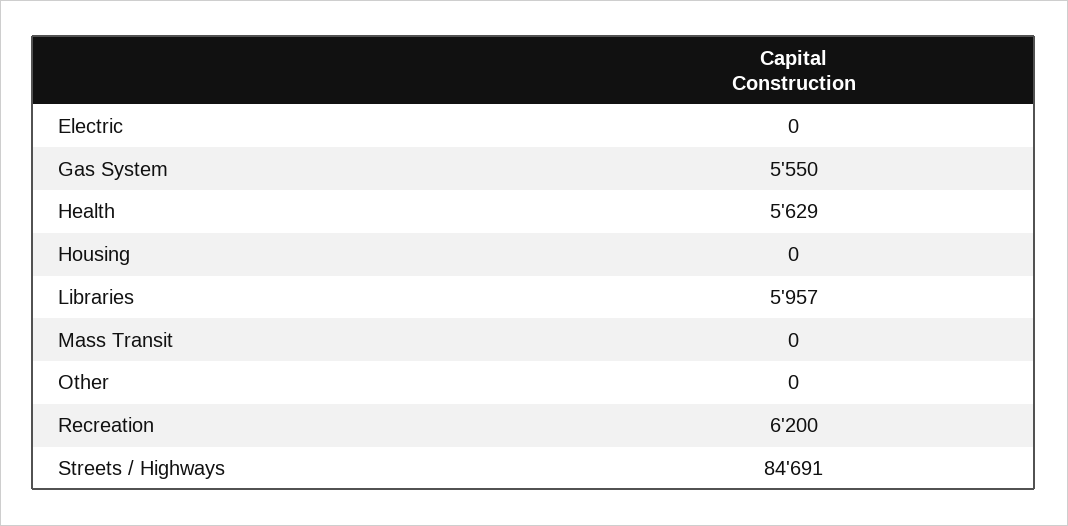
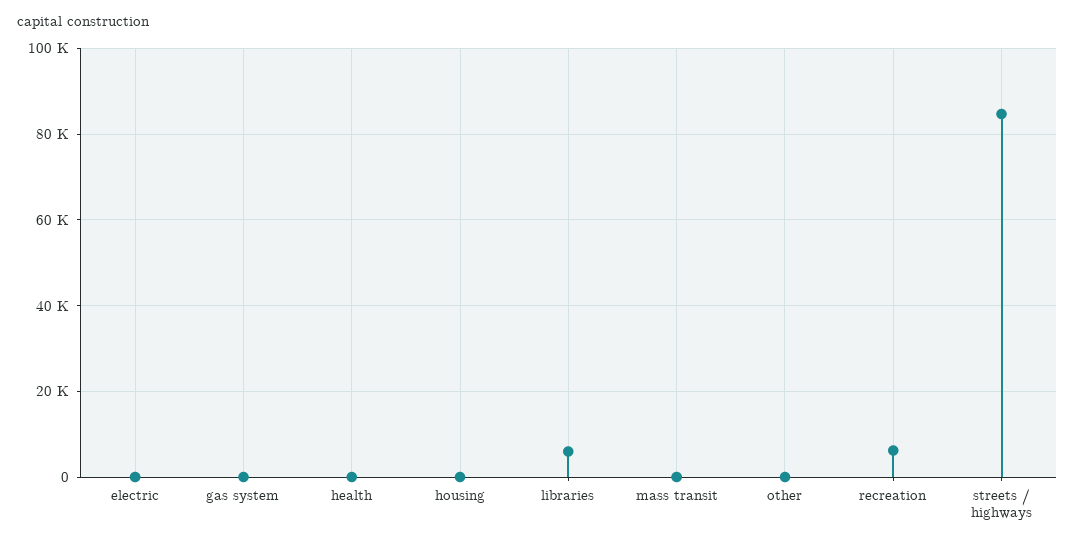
  {
    "Electric": 0,
-   "Gas System": 5550,
+   "Gas System": 0,
-   "Health": 5629,
+   "Health": 0,
    "Housing": 0,
    "Libraries": 5957,
    "Mass Transit": 0,
    "Other": 0,
    "Recreation": 6200,
    "Streets / Highways": 84691
  }

